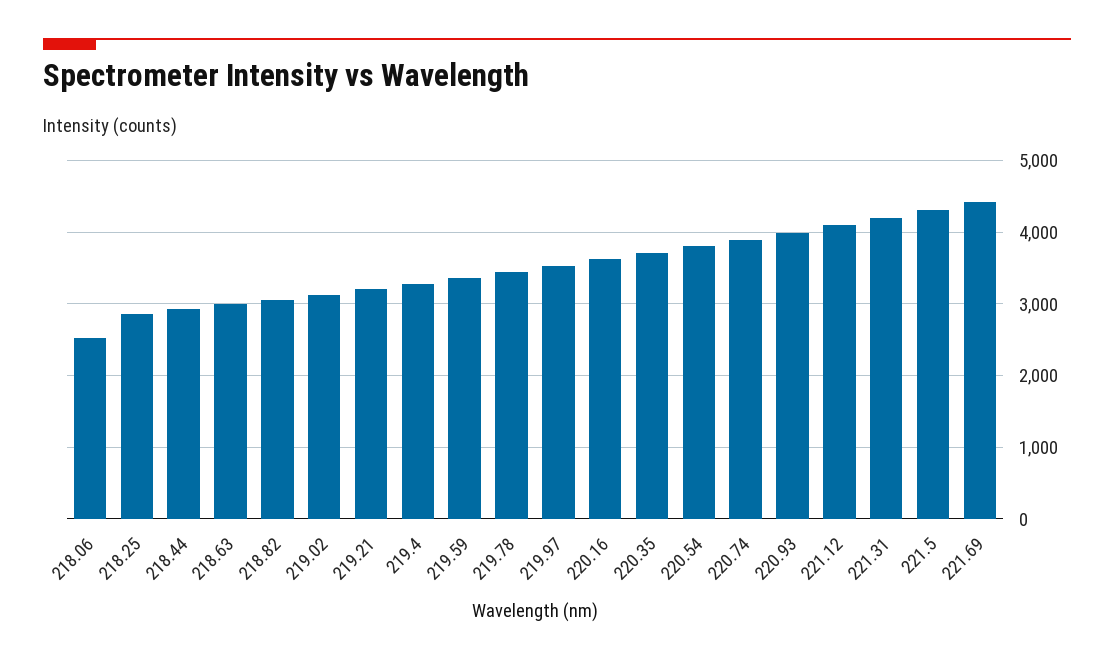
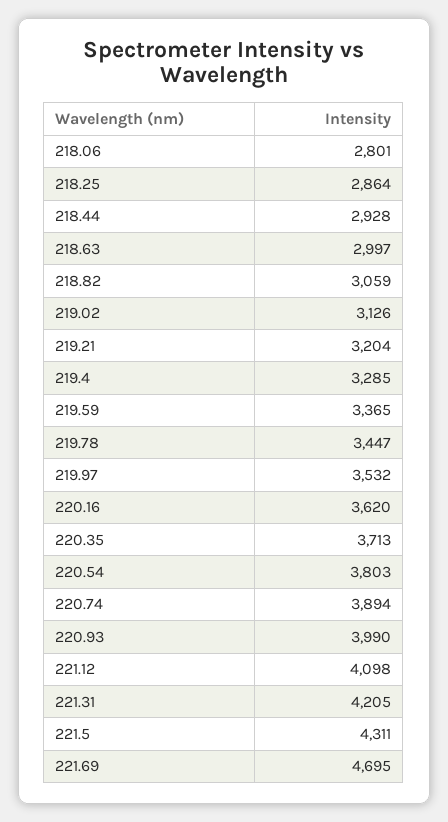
  {
-   "218.06": 2500,
+   "218.06": 2801,
    "218.25": 2864,
    "218.44": 2928,
    "218.63": 2997,
    "218.82": 3059,
    "219.02": 3126,
    "219.21": 3204,
    "219.4": 3285,
    "219.59": 3365,
    "219.78": 3447,
    "219.97": 3532,
    "220.16": 3620,
    "220.35": 3713,
    "220.54": 3803,
    "220.74": 3894,
    "220.93": 3990,
    "221.12": 4098,
    "221.31": 4205,
    "221.5": 4311,
-   "221.69": 4400
+   "221.69": 4695
  }

